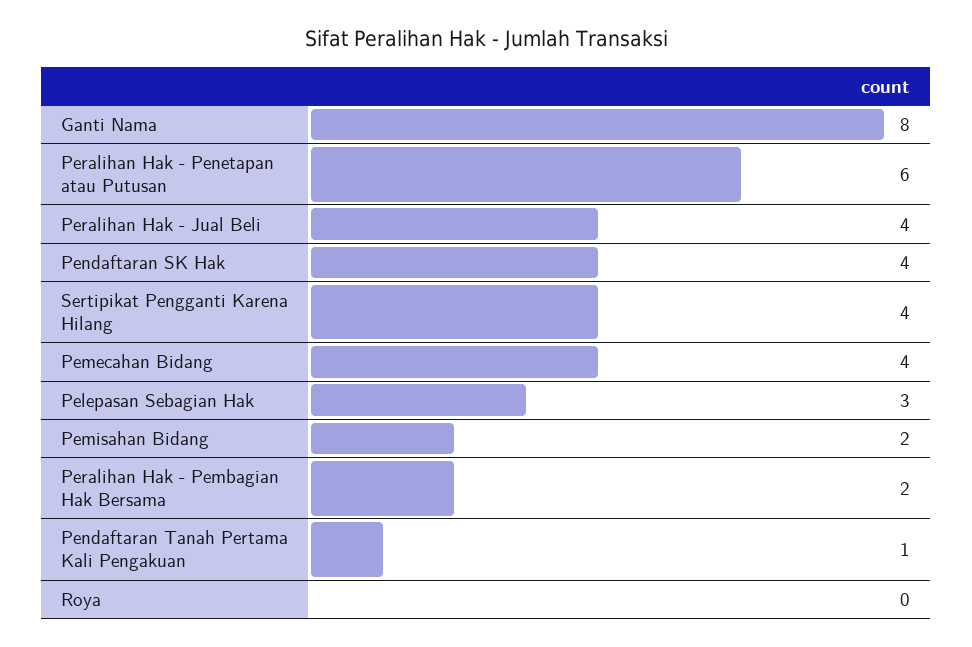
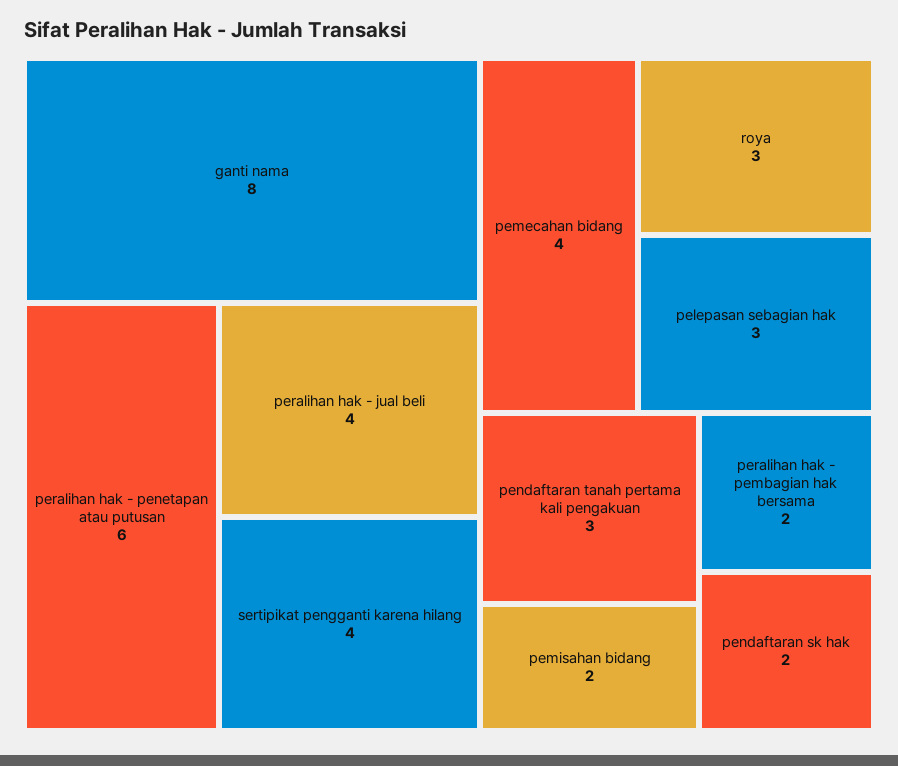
  {
    "Ganti Nama": 8,
    "Peralihan Hak - Penetapan atau Putusan": 6,
    "Peralihan Hak - Jual Beli": 4,
-   "Pendaftaran SK Hak": 4,
+   "Pendaftaran SK Hak": 2,
    "Sertipikat Pengganti Karena Hilang": 4,
    "Pemecahan Bidang": 4,
    "Pelepasan Sebagian Hak": 3,
    "Pemisahan Bidang": 2,
    "Peralihan Hak - Pembagian Hak Bersama": 2,
-   "Pendaftaran Tanah Pertama Kali Pengakuan": 1,
+   "Pendaftaran Tanah Pertama Kali Pengakuan": 3,
-   "Roya": 0
+   "Roya": 3
  }

